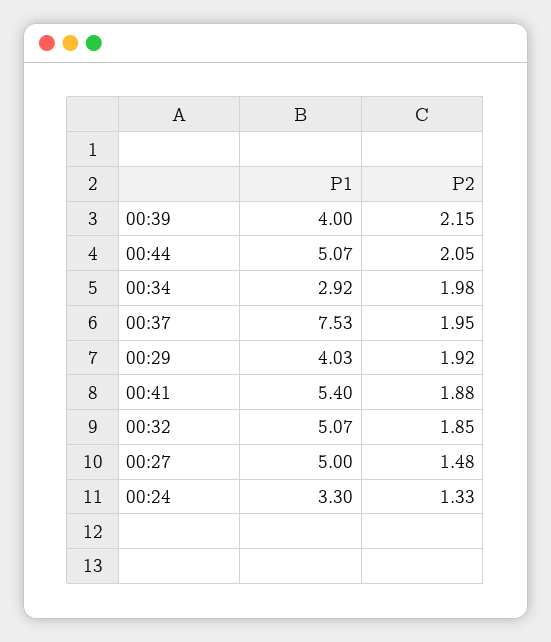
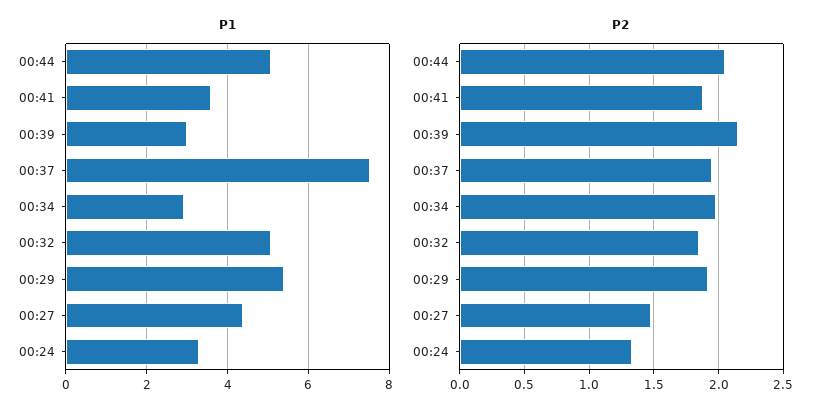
  {
    "P1": {
-     "00:39": 4,
+     "00:39": 3,
      "00:44": 5.07,
      "00:34": 2.92,
      "00:37": 7.53,
-     "00:29": 4.03,
+     "00:29": 5.4,
-     "00:41": 5.4,
+     "00:41": 3.6,
      "00:32": 5.07,
-     "00:27": 5,
+     "00:27": 4.4,
      "00:24": 3.3
    },
    "P2": {
      "00:39": 2.15,
      "00:44": 2.05,
      "00:34": 1.98,
      "00:37": 1.95,
      "00:29": 1.92,
      "00:41": 1.88,
      "00:32": 1.85,
      "00:27": 1.48,
      "00:24": 1.33
    }
  }

